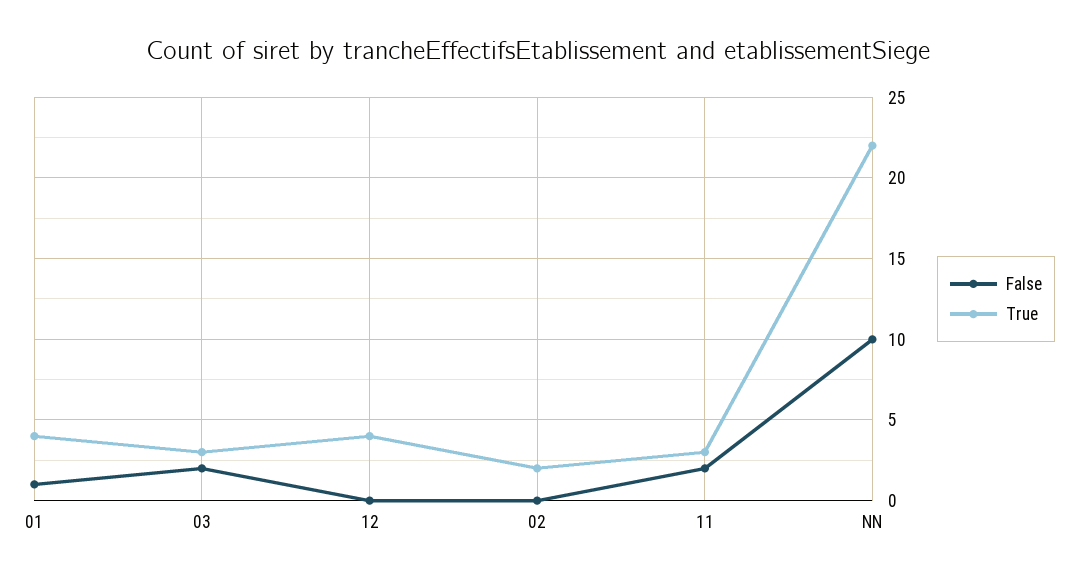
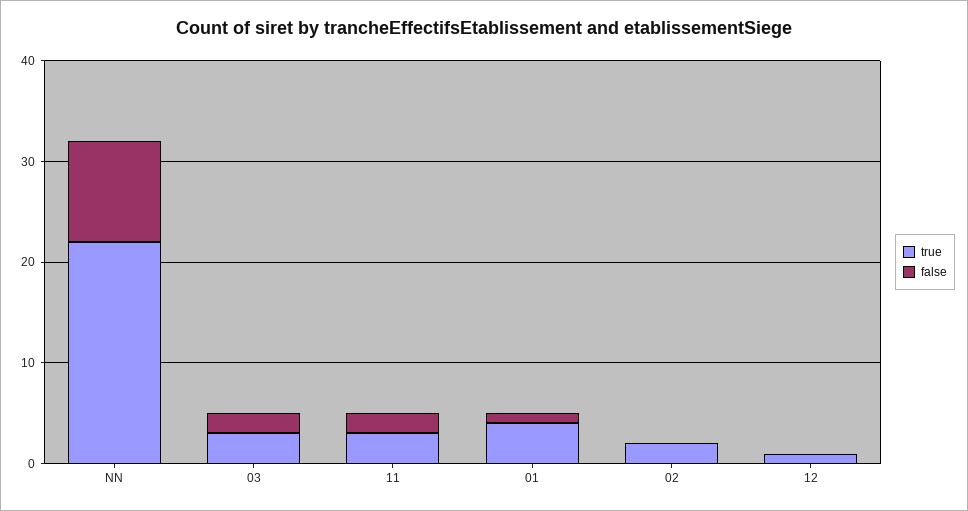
  {
    "False": {
      "01": 1,
      "03": 2,
      "12": 0,
      "02": 0,
      "11": 2,
      "NN": 10
    },
    "True": {
      "01": 4,
      "03": 3,
-     "12": 4,
+     "12": 1,
      "02": 2,
      "11": 3,
      "NN": 22
    }
  }

